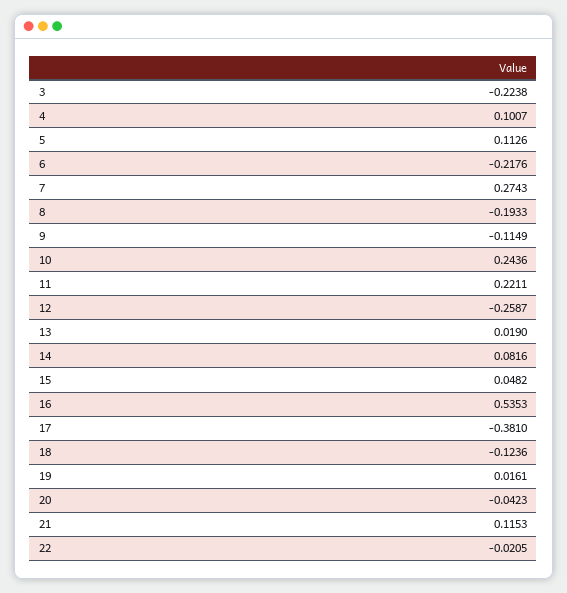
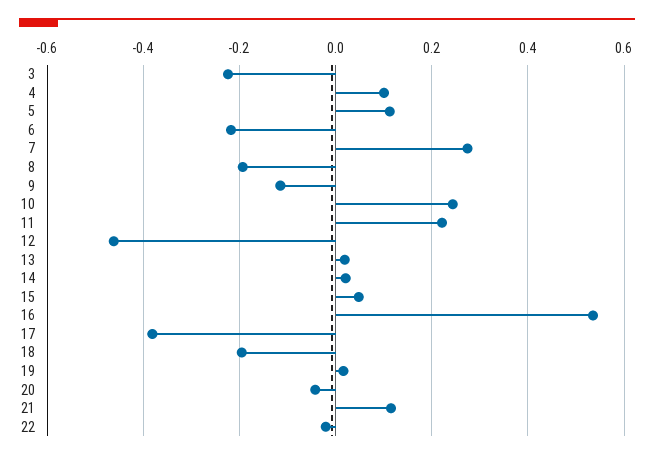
  {
    "3": -0.2238,
    "4": 0.1007,
    "5": 0.1126,
    "6": -0.2176,
    "7": 0.2743,
    "8": -0.1933,
    "9": -0.1149,
    "10": 0.2436,
    "11": 0.2211,
-   "12": -0.2587,
+   "12": -0.46,
    "13": 0.019,
-   "14": 0.0816,
+   "14": 0.02,
    "15": 0.0482,
    "16": 0.5353,
    "17": -0.381,
-   "18": -0.1236,
+   "18": -0.2,
    "19": 0.0161,
    "20": -0.0423,
    "21": 0.1153,
    "22": -0.0205
  }

